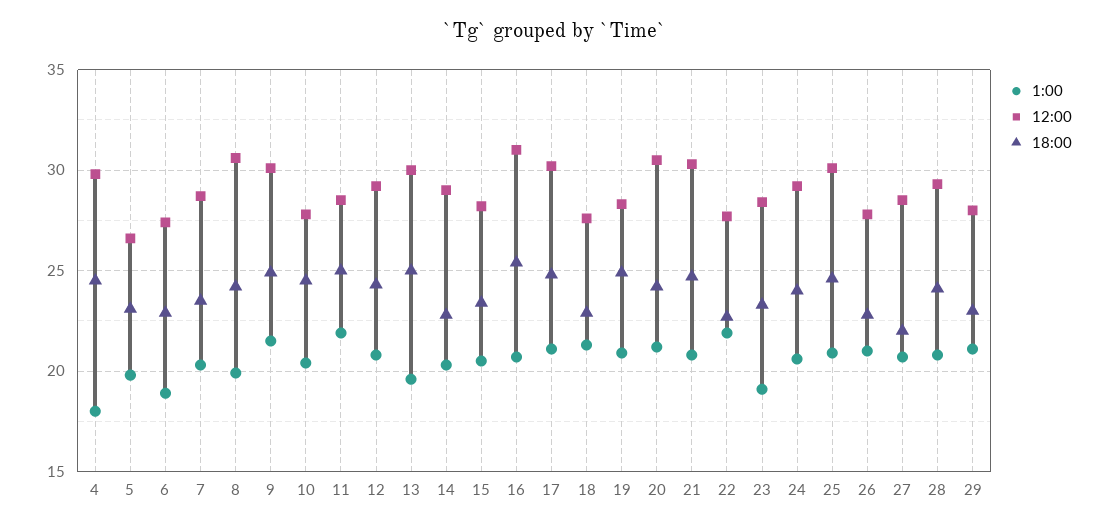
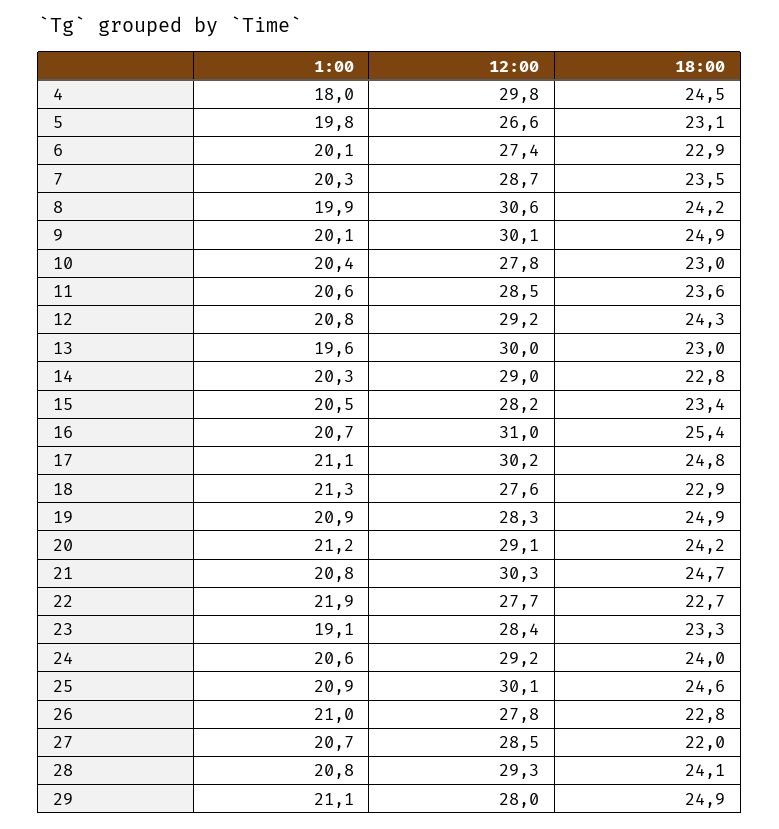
  {
    "1:00": {
      "4": 18,
      "5": 19.8,
-     "6": 19,
+     "6": 20.1,
      "7": 20.3,
      "8": 19.9,
-     "9": 21.5,
+     "9": 20.1,
      "10": 20.4,
-     "11": 22,
+     "11": 20.6,
      "12": 20.8,
      "13": 19.6,
      "14": 20.3,
      "15": 20.5,
      "16": 20.7,
      "17": 21.1,
      "18": 21.3,
      "19": 20.9,
      "20": 21.2,
      "21": 20.8,
      "22": 21.9,
      "23": 19.1,
      "24": 20.6,
      "25": 20.9,
      "26": 21,
      "27": 20.7,
      "28": 20.8,
      "29": 21.1
    },
    "12:00": {
      "4": 29.8,
      "5": 26.6,
      "6": 27.4,
      "7": 28.7,
      "8": 30.6,
      "9": 30.1,
      "10": 27.8,
      "11": 28.5,
      "12": 29.2,
      "13": 30,
      "14": 29,
      "15": 28.2,
      "16": 31,
      "17": 30.2,
      "18": 27.6,
      "19": 28.3,
-     "20": 30.5,
+     "20": 29.1,
      "21": 30.3,
      "22": 27.7,
      "23": 28.4,
      "24": 29.2,
      "25": 30.1,
      "26": 27.8,
      "27": 28.5,
      "28": 29.3,
      "29": 28
    },
    "18:00": {
      "4": 24.5,
      "5": 23.1,
      "6": 22.9,
      "7": 23.5,
      "8": 24.2,
      "9": 24.9,
-     "10": 24.5,
+     "10": 23,
-     "11": 25,
+     "11": 23.6,
      "12": 24.3,
-     "13": 25,
+     "13": 23,
      "14": 22.8,
      "15": 23.4,
      "16": 25.4,
      "17": 24.8,
      "18": 22.9,
      "19": 24.9,
      "20": 24.2,
      "21": 24.7,
      "22": 22.7,
      "23": 23.3,
      "24": 24,
      "25": 24.6,
      "26": 22.8,
      "27": 22,
      "28": 24.1,
-     "29": 23
+     "29": 24.9
    }
  }

